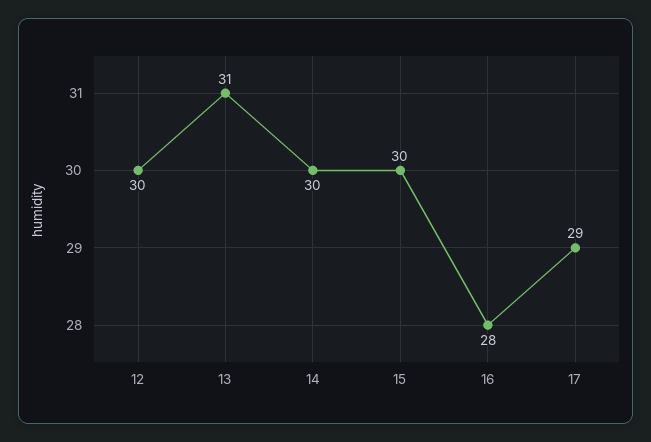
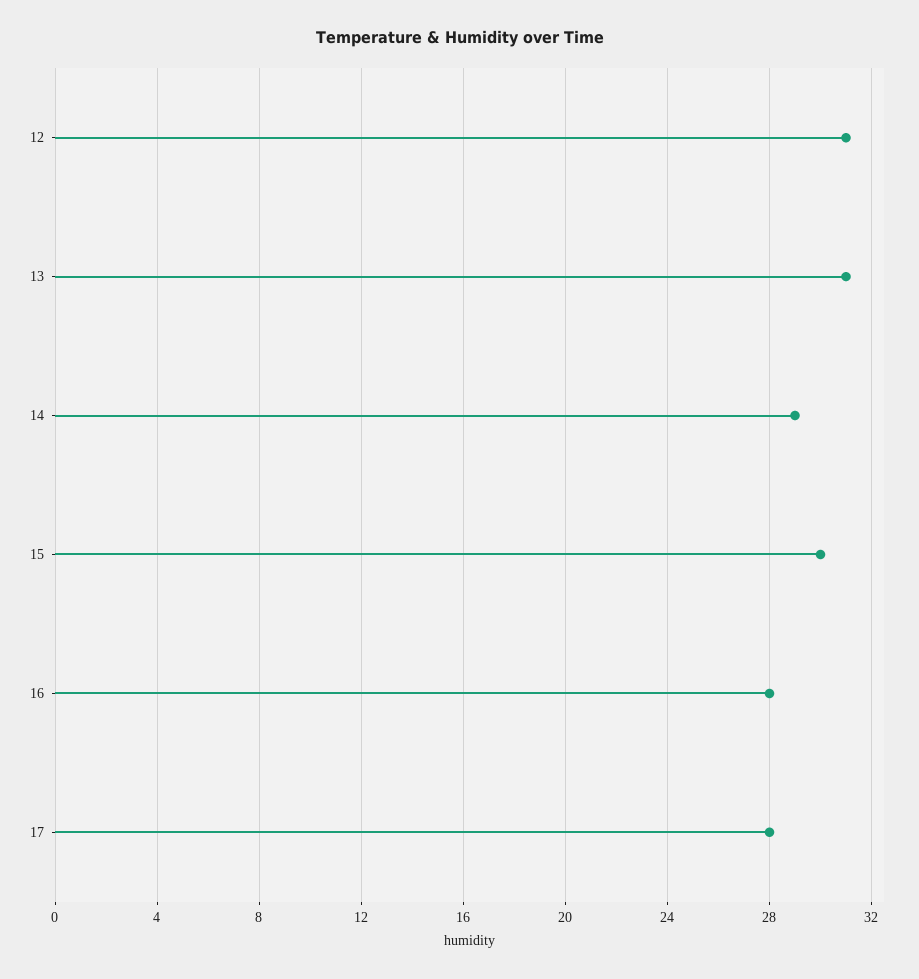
  {
-   "12": 30,
+   "12": 31,
    "13": 31,
-   "14": 30,
+   "14": 29,
    "15": 30,
    "16": 28,
-   "17": 29
+   "17": 28
  }

